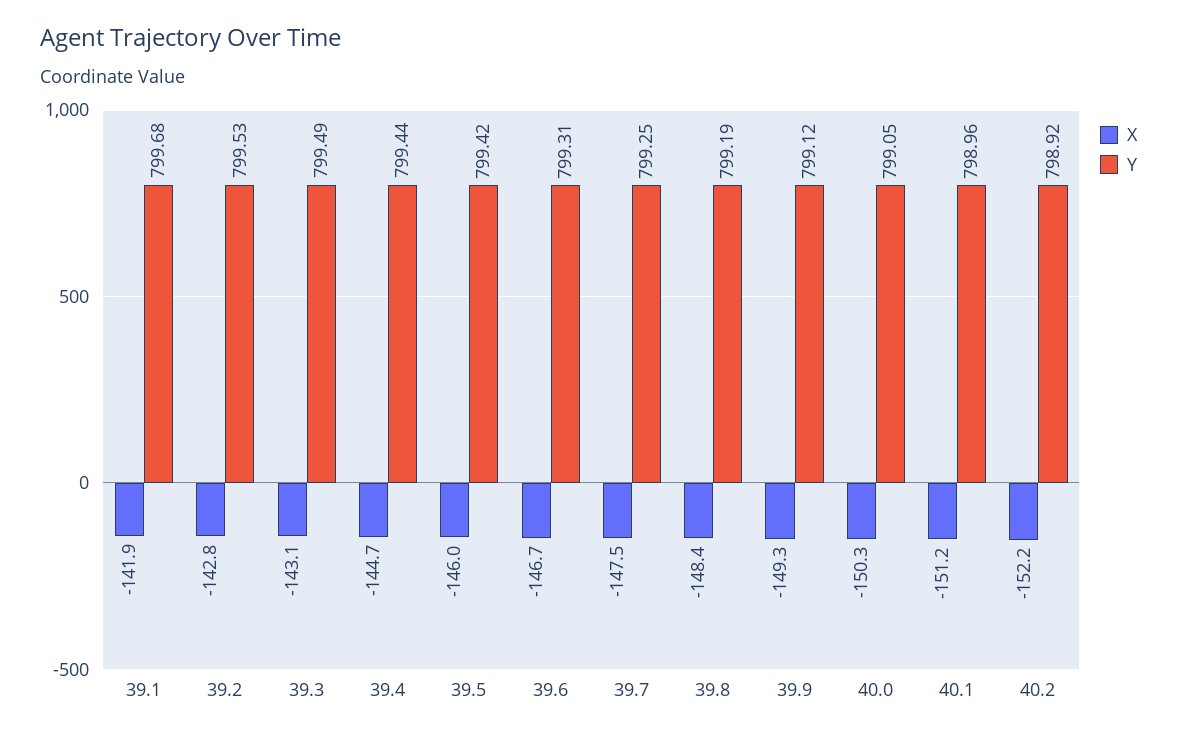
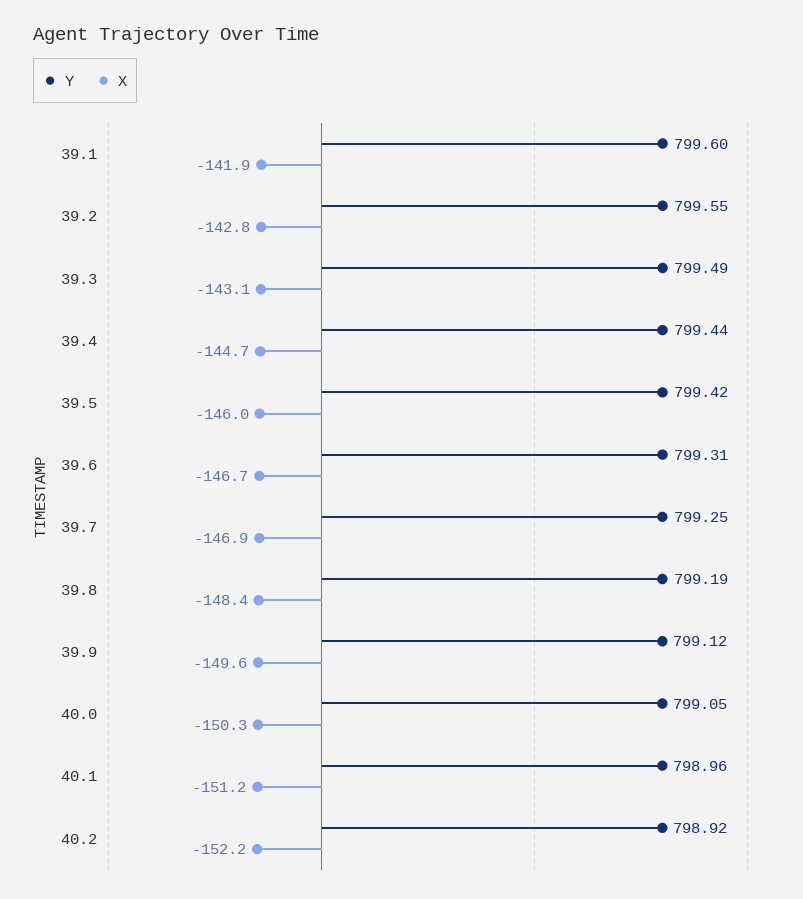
  {
    "X": {
      "39.1": -141.9,
      "39.2": -142.8,
      "39.3": -143.1,
      "39.4": -144.7,
      "39.5": -146,
      "39.6": -146.7,
-     "39.7": -147.5,
+     "39.7": -146.9,
      "39.8": -148.4,
-     "39.9": -149.3,
+     "39.9": -149.6,
      "40.0": -150.3,
      "40.1": -151.2,
      "40.2": -152.2
    },
    "Y": {
-     "39.1": 799.68,
+     "39.1": 799.6,
-     "39.2": 799.53,
+     "39.2": 799.55,
      "39.3": 799.49,
      "39.4": 799.44,
      "39.5": 799.42,
      "39.6": 799.31,
      "39.7": 799.25,
      "39.8": 799.19,
      "39.9": 799.12,
      "40.0": 799.05,
      "40.1": 798.96,
      "40.2": 798.92
    }
  }

